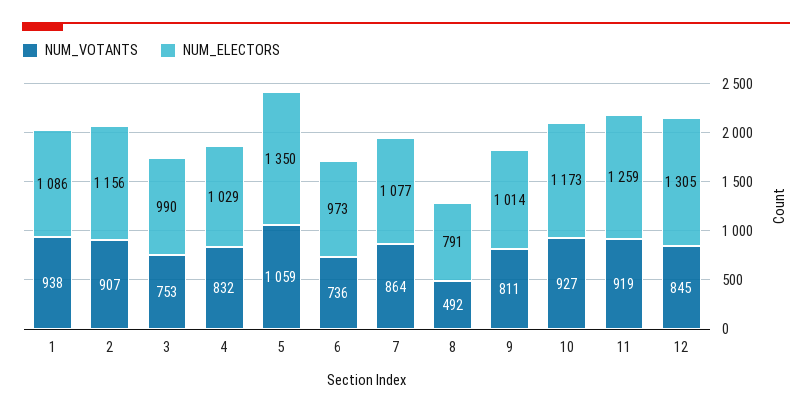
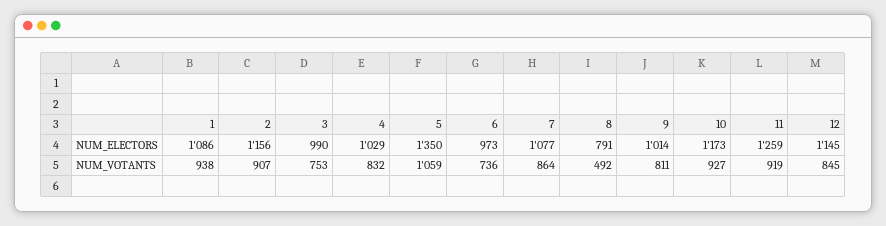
  {
    "NUM_VOTANTS": {
      "1": 938,
      "2": 907,
      "3": 753,
      "4": 832,
      "5": 1059,
      "6": 736,
      "7": 864,
      "8": 492,
      "9": 811,
      "10": 927,
      "11": 919,
      "12": 845
    },
    "NUM_ELECTORS": {
      "1": 1086,
      "2": 1156,
      "3": 990,
      "4": 1029,
      "5": 1350,
      "6": 973,
      "7": 1077,
      "8": 791,
      "9": 1014,
      "10": 1173,
      "11": 1259,
-     "12": 1305
+     "12": 1145
    }
  }

